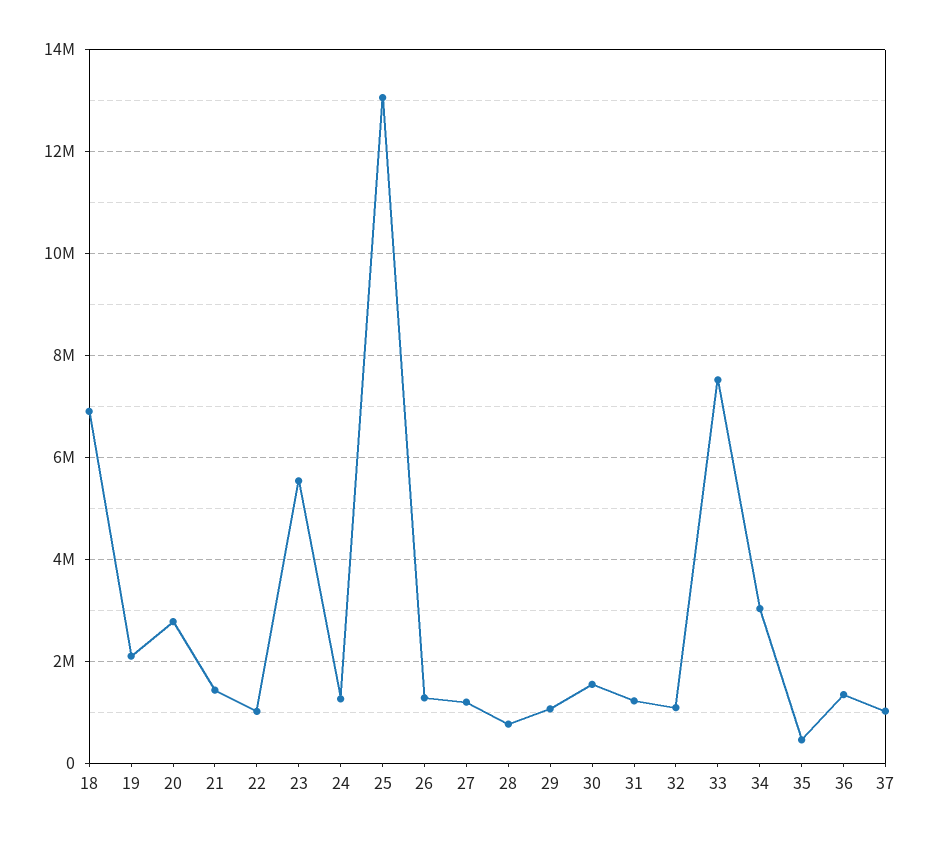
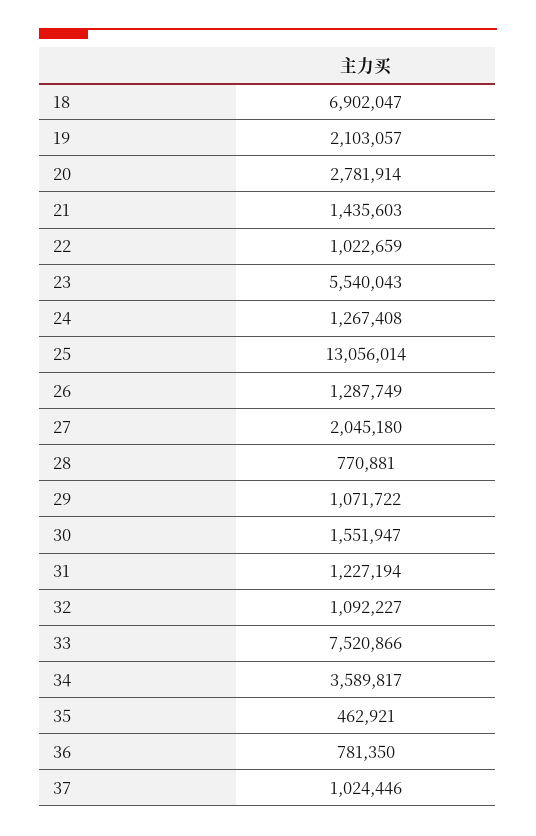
  {
    "18": 6902047,
    "19": 2103057,
    "20": 2781914,
    "21": 1435603,
    "22": 1022659,
    "23": 5540043,
    "24": 1267408,
    "25": 13056014,
    "26": 1287749,
-   "27": 1200000,
+   "27": 2045180,
    "28": 770881,
    "29": 1071722,
    "30": 1551947,
    "31": 1227194,
    "32": 1092227,
    "33": 7520866,
-   "34": 3000000,
+   "34": 3589817,
    "35": 462921,
-   "36": 1400000,
+   "36": 781350,
    "37": 1024446
  }

